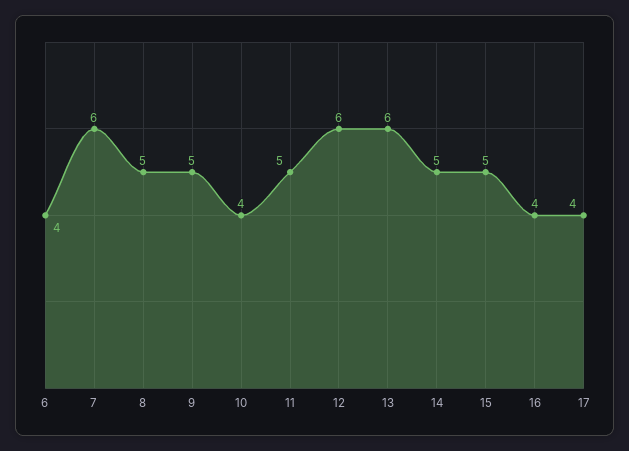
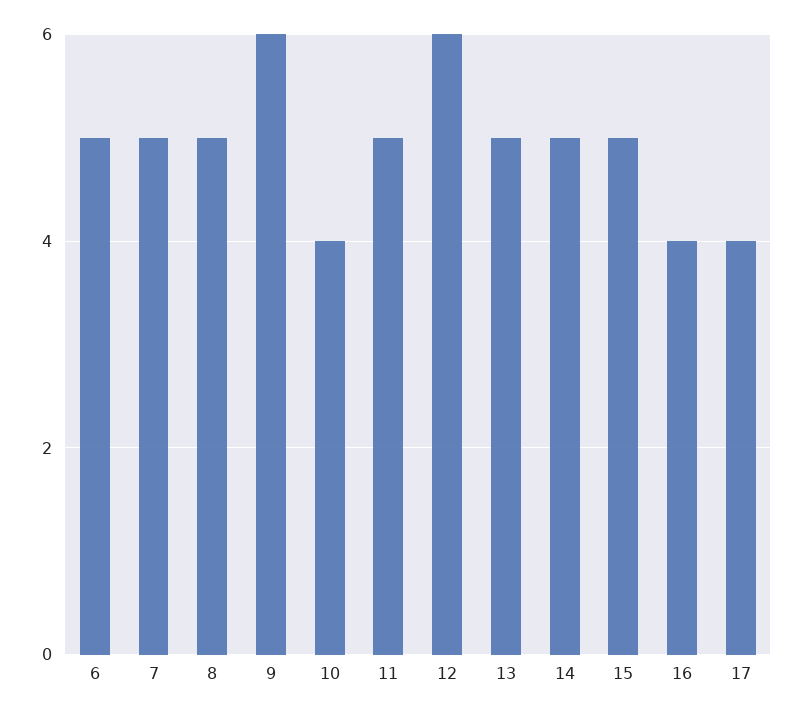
  {
-   "6": 4,
+   "6": 5,
-   "7": 6,
+   "7": 5,
    "8": 5,
-   "9": 5,
+   "9": 6,
    "10": 4,
    "11": 5,
    "12": 6,
-   "13": 6,
+   "13": 5,
    "14": 5,
    "15": 5,
    "16": 4,
    "17": 4
  }

